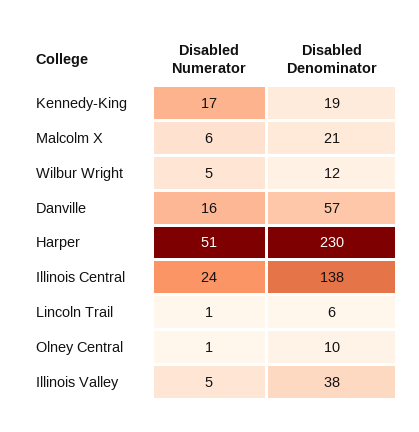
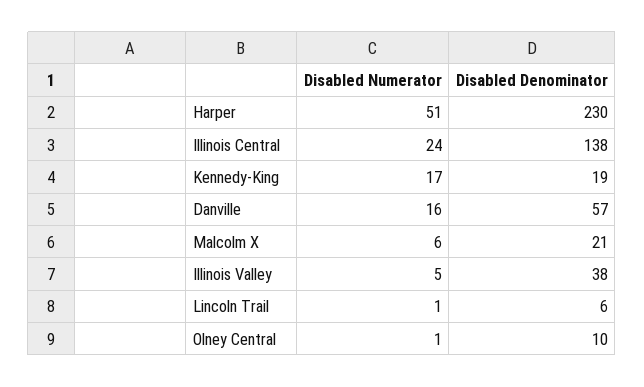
  {
    "Disabled Numerator": {
      "Kennedy-King": 17,
      "Malcolm X": 6,
-     "Wilbur Wright": 5,
      "Danville": 16,
      "Harper": 51,
      "Illinois Central": 24,
      "Lincoln Trail": 1,
      "Olney Central": 1,
      "Illinois Valley": 5
    },
    "Disabled Denominator": {
      "Kennedy-King": 19,
      "Malcolm X": 21,
-     "Wilbur Wright": 12,
      "Danville": 57,
      "Harper": 230,
      "Illinois Central": 138,
      "Lincoln Trail": 6,
      "Olney Central": 10,
      "Illinois Valley": 38
    }
  }

